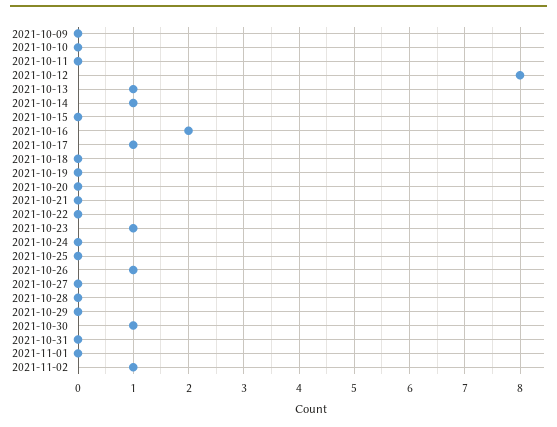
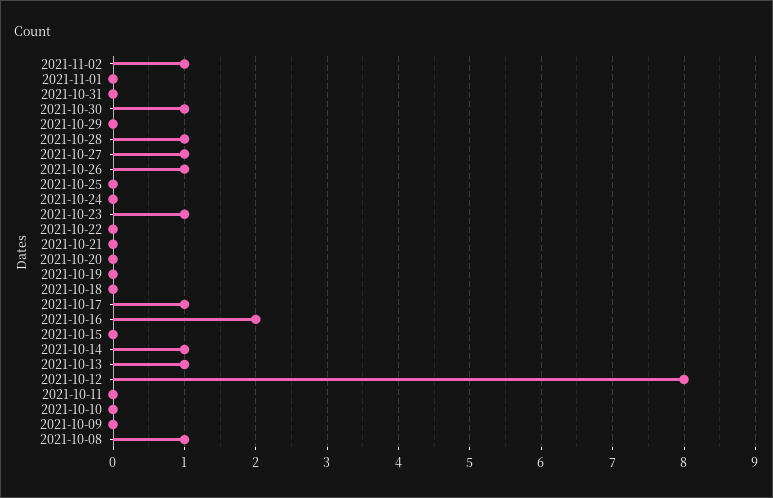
  {
    "2021-10-09": 0,
    "2021-10-10": 0,
    "2021-10-11": 0,
    "2021-10-12": 8,
    "2021-10-13": 1,
    "2021-10-14": 1,
    "2021-10-15": 0,
    "2021-10-16": 2,
    "2021-10-17": 1,
    "2021-10-18": 0,
    "2021-10-19": 0,
    "2021-10-20": 0,
    "2021-10-21": 0,
    "2021-10-22": 0,
    "2021-10-23": 1,
    "2021-10-24": 0,
    "2021-10-25": 0,
    "2021-10-26": 1,
-   "2021-10-27": 0,
+   "2021-10-27": 1,
-   "2021-10-28": 0,
+   "2021-10-28": 1,
    "2021-10-29": 0,
    "2021-10-30": 1,
    "2021-10-31": 0,
    "2021-11-01": 0,
-   "2021-11-02": 1
+   "2021-11-02": 1,
+   "2021-10-08": 1
  }

